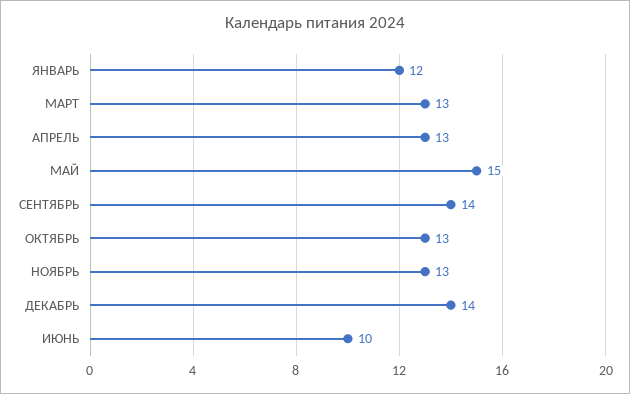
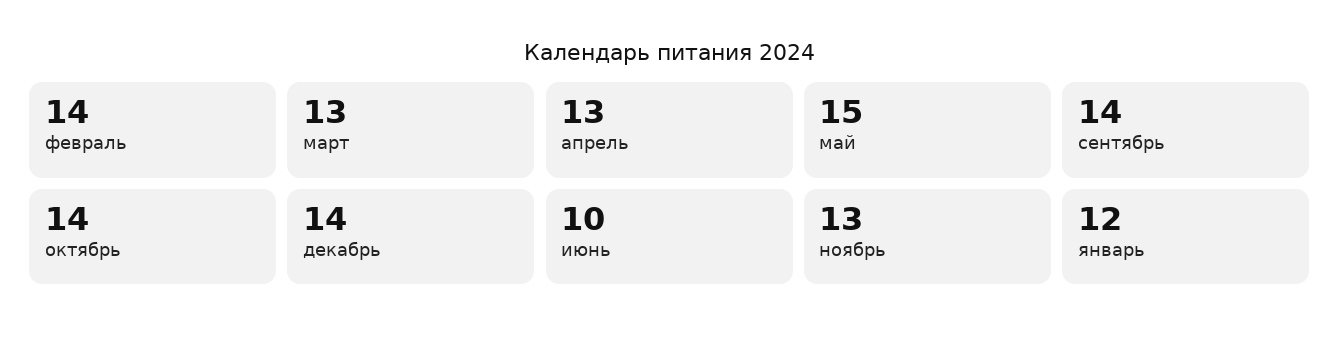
  {
    "ЯНВАРЬ": 12,
    "МАРТ": 13,
    "АПРЕЛЬ": 13,
    "МАЙ": 15,
    "СЕНТЯБРЬ": 14,
-   "ОКТЯБРЬ": 13,
+   "ОКТЯБРЬ": 14,
    "НОЯБРЬ": 13,
    "ДЕКАБРЬ": 14,
-   "ИЮНЬ": 10
+   "ИЮНЬ": 10,
+   "февраль": 14
  }

